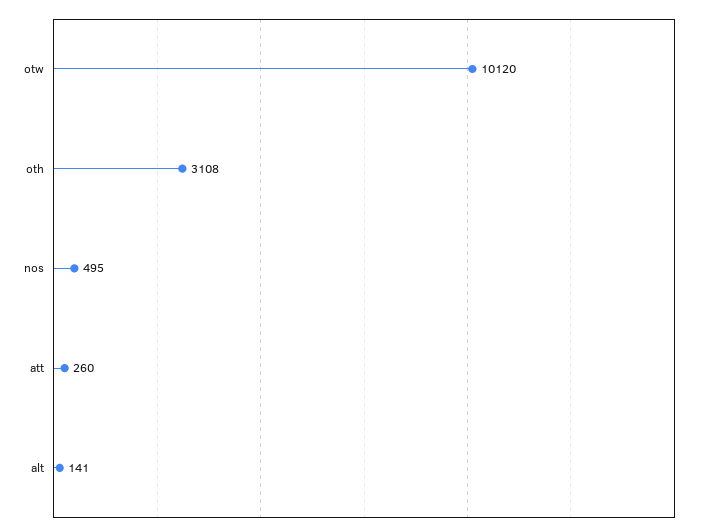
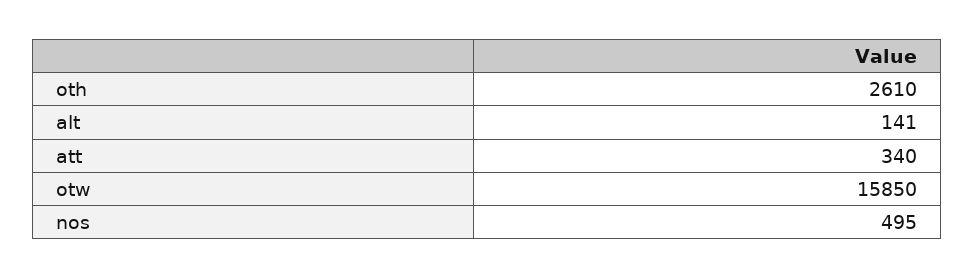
  {
-   "otw": 10120,
+   "otw": 15850,
-   "oth": 3108,
+   "oth": 2610,
    "nos": 495,
-   "att": 260,
+   "att": 340,
    "alt": 141
  }

